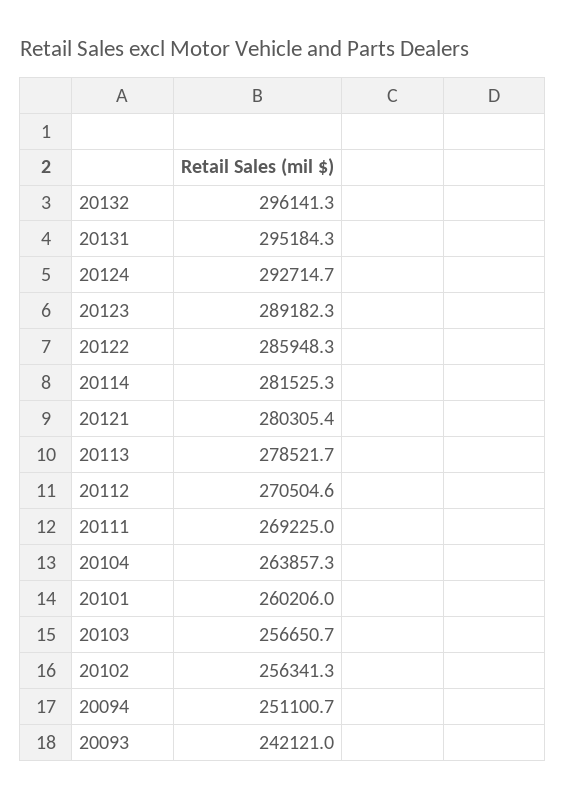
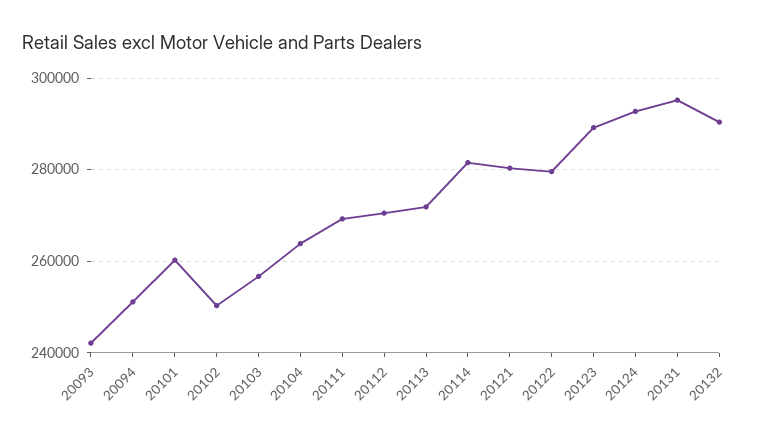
  {
-   "20132": 296141.3,
+   "20132": 290000,
    "20131": 295184.3,
    "20124": 292714.7,
    "20123": 289182.3,
-   "20122": 285948.3,
+   "20122": 280000,
    "20114": 281525.3,
    "20121": 280305.4,
-   "20113": 278521.7,
+   "20113": 272000,
    "20112": 270504.6,
    "20111": 269225,
    "20104": 263857.3,
    "20101": 260206,
    "20103": 256650.7,
-   "20102": 256341.3,
+   "20102": 250000,
    "20094": 251100.7,
    "20093": 242121
  }

